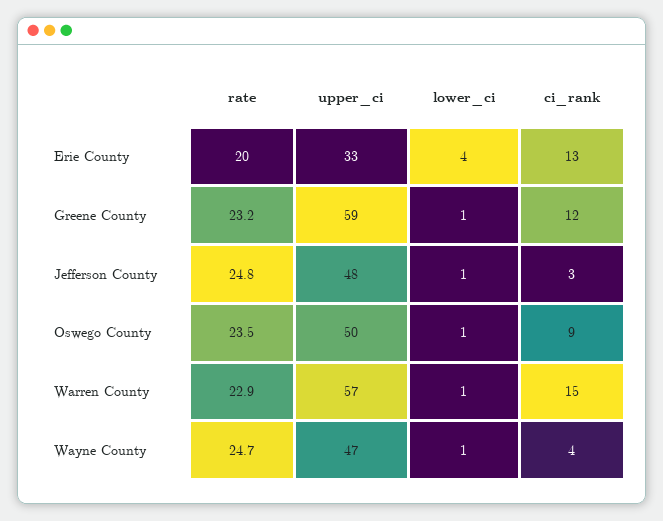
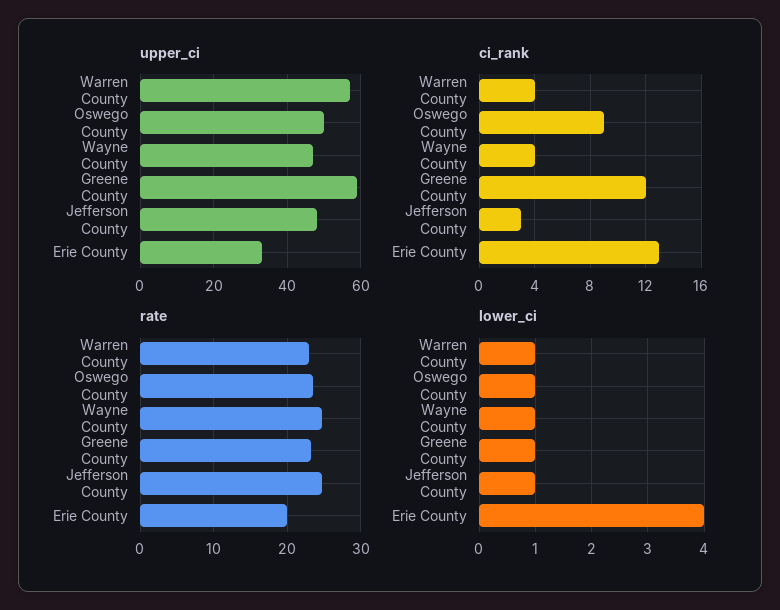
  {
    "rate": {
      "Erie County": 20,
      "Greene County": 23.2,
      "Jefferson County": 24.8,
      "Oswego County": 23.5,
      "Warren County": 22.9,
      "Wayne County": 24.7
    },
    "upper_ci": {
      "Erie County": 33,
      "Greene County": 59,
      "Jefferson County": 48,
      "Oswego County": 50,
      "Warren County": 57,
      "Wayne County": 47
    },
    "lower_ci": {
      "Erie County": 4,
      "Greene County": 1,
      "Jefferson County": 1,
      "Oswego County": 1,
      "Warren County": 1,
      "Wayne County": 1
    },
    "ci_rank": {
      "Erie County": 13,
      "Greene County": 12,
      "Jefferson County": 3,
      "Oswego County": 9,
-     "Warren County": 15,
+     "Warren County": 4,
      "Wayne County": 4
    }
  }

